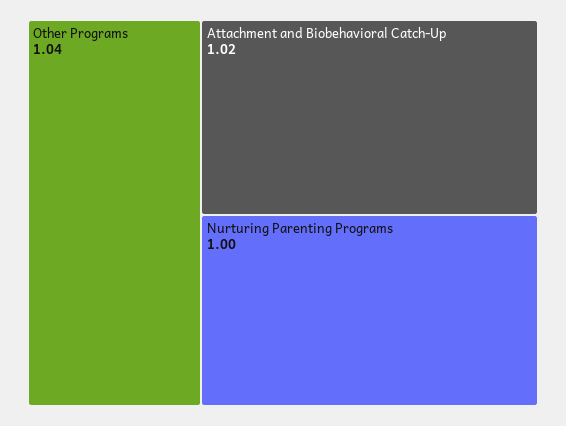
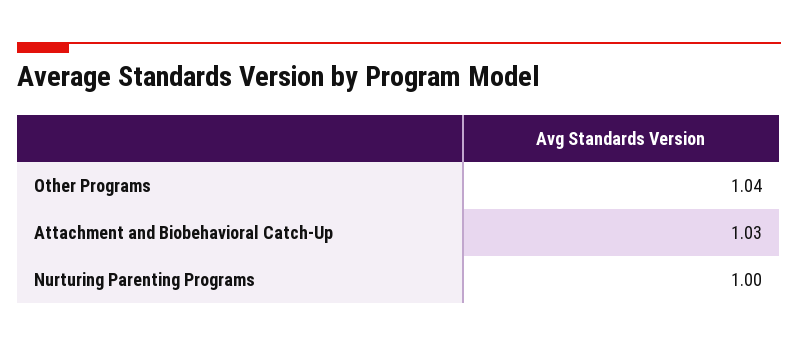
  {
    "Other Programs": 1.04,
-   "Attachment and Biobehavioral Catch-Up": 1.02,
+   "Attachment and Biobehavioral Catch-Up": 1.03,
    "Nurturing Parenting Programs": 1
  }

